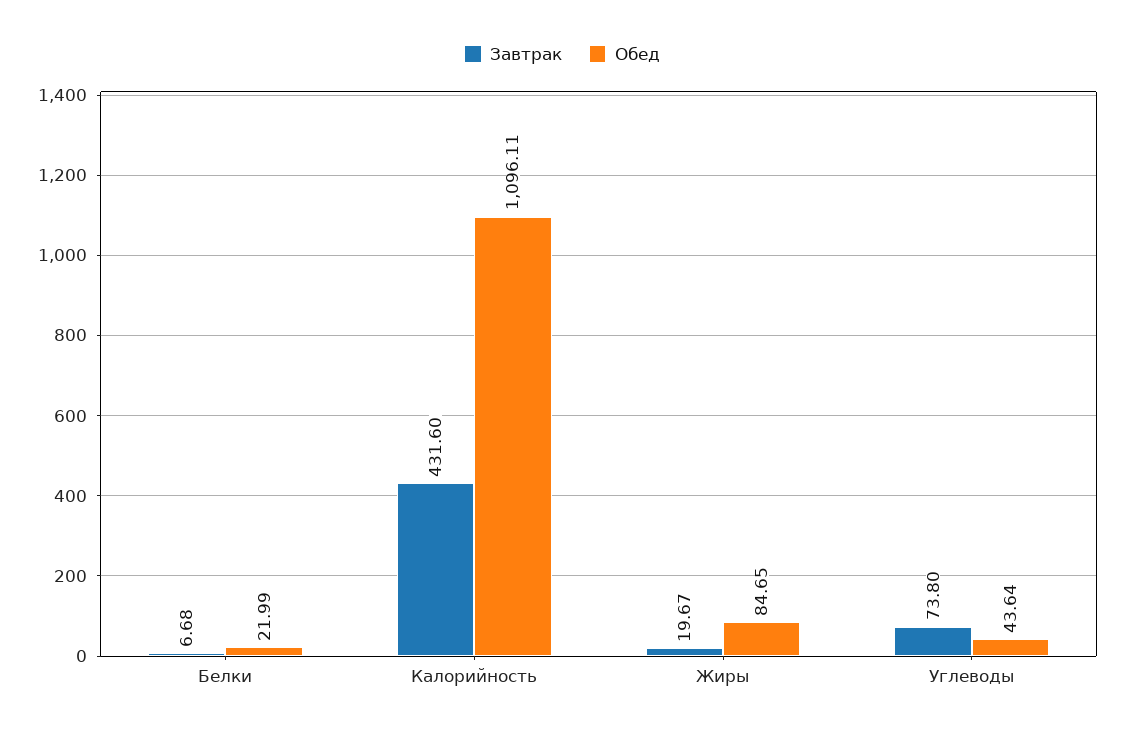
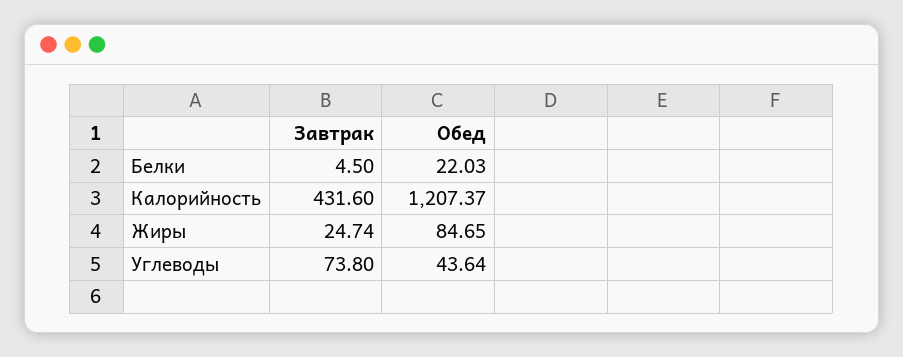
  {
    "Завтрак": {
-     "Белки": 6.68,
+     "Белки": 4.5,
      "Калорийность": 431.6,
-     "Жиры": 19.67,
+     "Жиры": 24.74,
      "Углеводы": 73.8
    },
    "Обед": {
-     "Белки": 21.99,
+     "Белки": 22.03,
-     "Калорийность": 1096.11,
+     "Калорийность": 1207.37,
      "Жиры": 84.65,
      "Углеводы": 43.64
    }
  }

